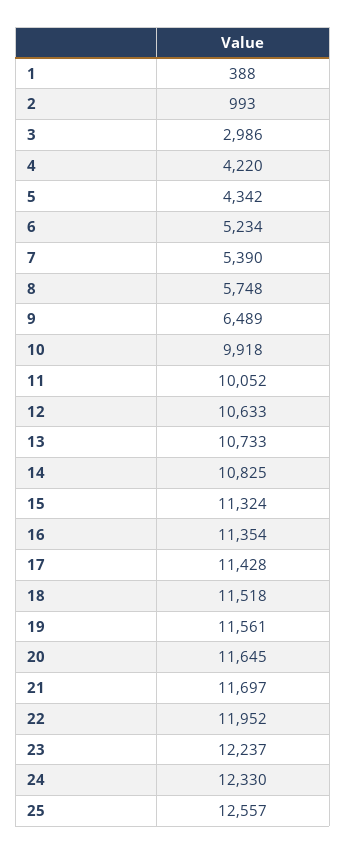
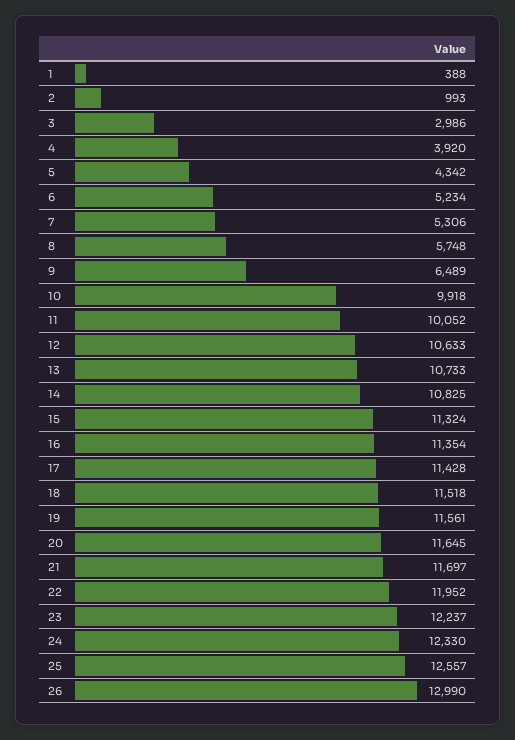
  {
    "1": 388,
    "2": 993,
    "3": 2986,
-   "4": 4220,
+   "4": 3920,
    "5": 4342,
    "6": 5234,
-   "7": 5390,
+   "7": 5306,
    "8": 5748,
    "9": 6489,
    "10": 9918,
    "11": 10052,
    "12": 10633,
    "13": 10733,
    "14": 10825,
    "15": 11324,
    "16": 11354,
    "17": 11428,
    "18": 11518,
    "19": 11561,
    "20": 11645,
    "21": 11697,
    "22": 11952,
    "23": 12237,
    "24": 12330,
-   "25": 12557
+   "25": 12557,
+   "26": 12990
  }

